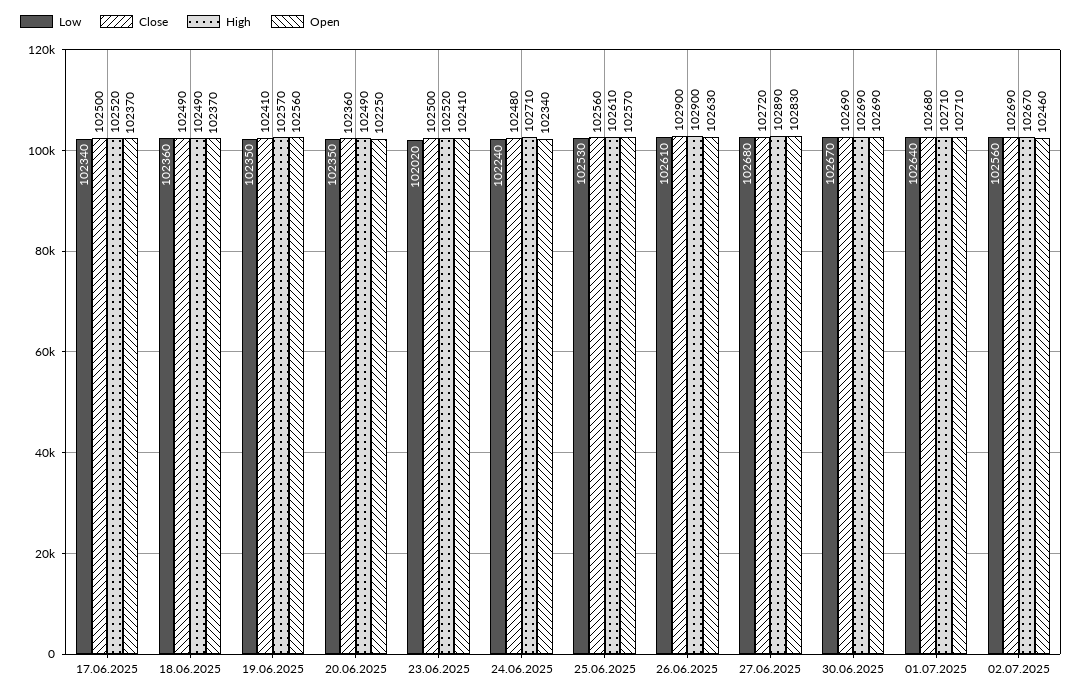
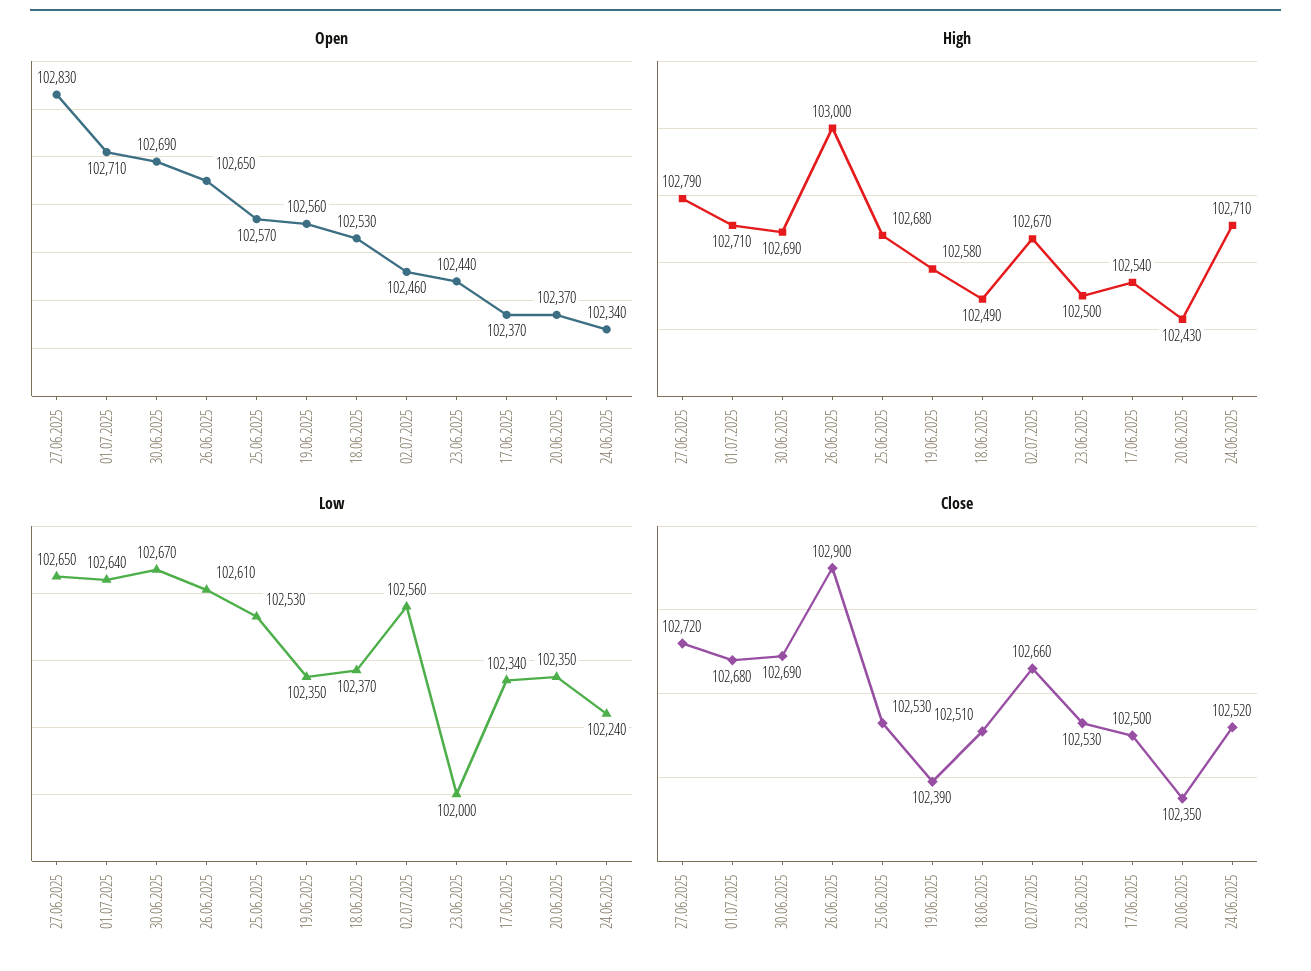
  {
    "Low": {
      "17.06.2025": 102340,
-     "18.06.2025": 102360,
+     "18.06.2025": 102370,
      "19.06.2025": 102350,
      "20.06.2025": 102350,
-     "23.06.2025": 102020,
+     "23.06.2025": 102000,
      "24.06.2025": 102240,
      "25.06.2025": 102530,
      "26.06.2025": 102610,
-     "27.06.2025": 102680,
+     "27.06.2025": 102650,
      "30.06.2025": 102670,
      "01.07.2025": 102640,
      "02.07.2025": 102560
    },
    "Close": {
      "17.06.2025": 102500,
-     "18.06.2025": 102490,
+     "18.06.2025": 102510,
-     "19.06.2025": 102410,
+     "19.06.2025": 102390,
-     "20.06.2025": 102360,
+     "20.06.2025": 102350,
-     "23.06.2025": 102500,
+     "23.06.2025": 102530,
-     "24.06.2025": 102480,
+     "24.06.2025": 102520,
-     "25.06.2025": 102560,
+     "25.06.2025": 102530,
      "26.06.2025": 102900,
      "27.06.2025": 102720,
      "30.06.2025": 102690,
      "01.07.2025": 102680,
-     "02.07.2025": 102690
+     "02.07.2025": 102660
    },
    "High": {
-     "17.06.2025": 102520,
+     "17.06.2025": 102540,
      "18.06.2025": 102490,
-     "19.06.2025": 102570,
+     "19.06.2025": 102580,
-     "20.06.2025": 102490,
+     "20.06.2025": 102430,
-     "23.06.2025": 102520,
+     "23.06.2025": 102500,
      "24.06.2025": 102710,
-     "25.06.2025": 102610,
+     "25.06.2025": 102680,
-     "26.06.2025": 102900,
+     "26.06.2025": 103000,
-     "27.06.2025": 102890,
+     "27.06.2025": 102790,
      "30.06.2025": 102690,
      "01.07.2025": 102710,
      "02.07.2025": 102670
    },
    "Open": {
      "17.06.2025": 102370,
-     "18.06.2025": 102370,
+     "18.06.2025": 102530,
      "19.06.2025": 102560,
-     "20.06.2025": 102250,
+     "20.06.2025": 102370,
-     "23.06.2025": 102410,
+     "23.06.2025": 102440,
      "24.06.2025": 102340,
      "25.06.2025": 102570,
-     "26.06.2025": 102630,
+     "26.06.2025": 102650,
      "27.06.2025": 102830,
      "30.06.2025": 102690,
      "01.07.2025": 102710,
      "02.07.2025": 102460
    }
  }

